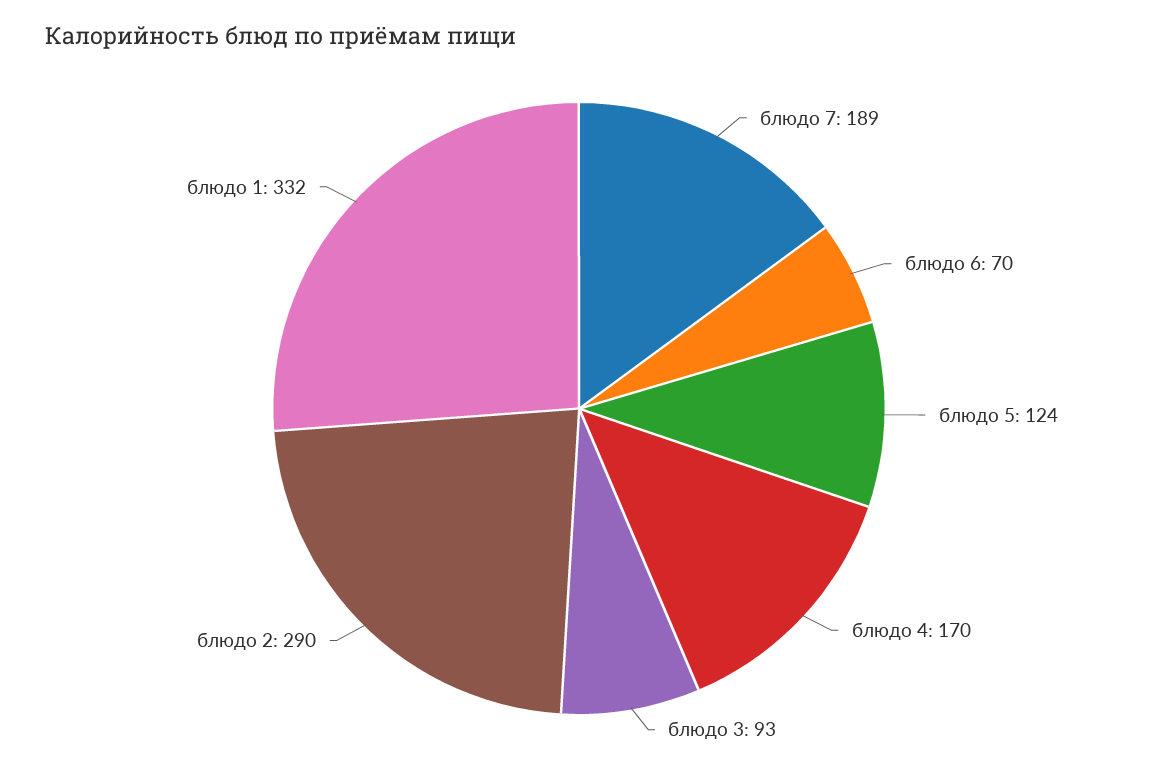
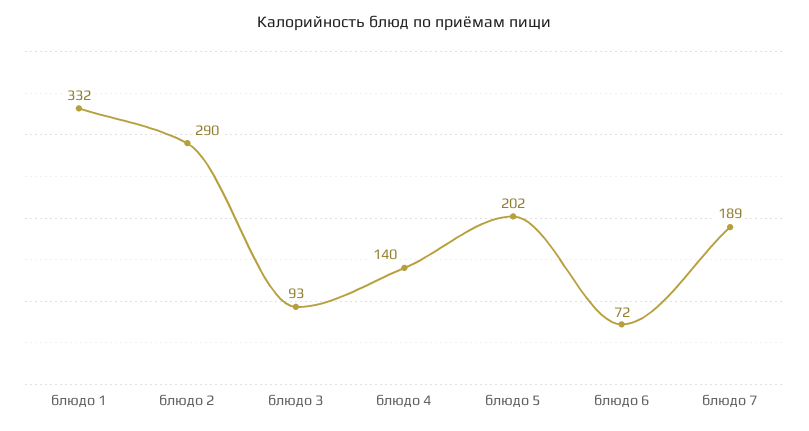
  {
    "блюдо 7": 189,
-   "блюдо 6": 70,
+   "блюдо 6": 72,
-   "блюдо 5": 124,
+   "блюдо 5": 202,
-   "блюдо 4": 170,
+   "блюдо 4": 140,
    "блюдо 3": 93,
    "блюдо 2": 290,
    "блюдо 1": 332
  }

